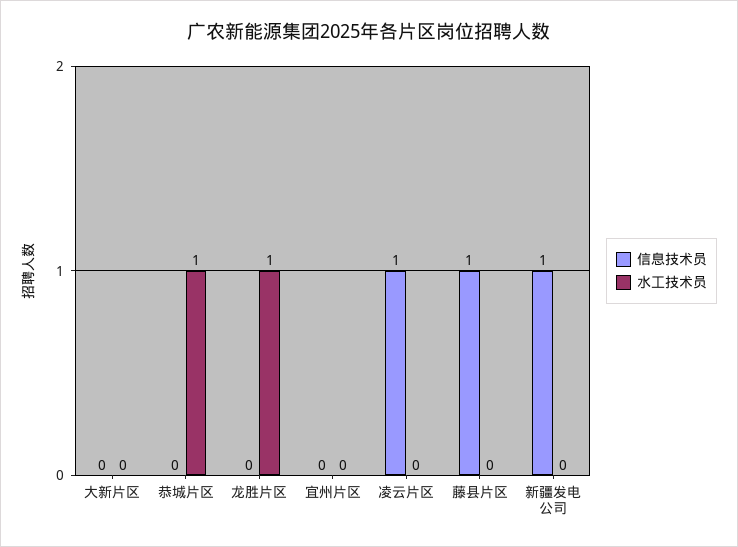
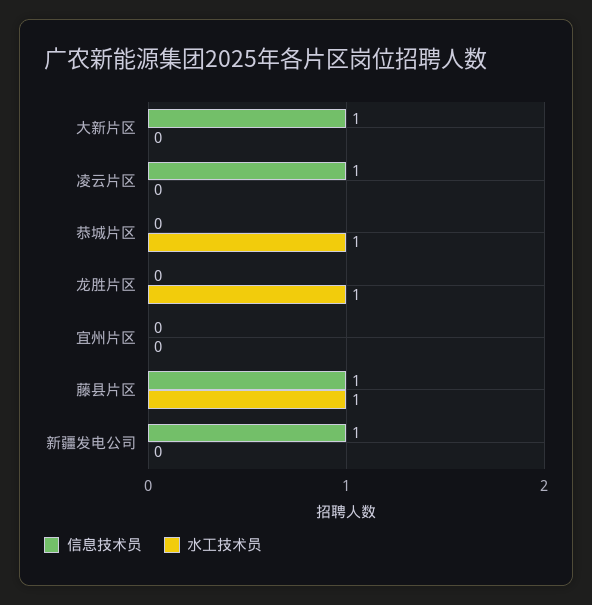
  {
    "信息技术员": {
-     "大新片区": 0,
+     "大新片区": 1,
      "恭城片区": 0,
      "龙胜片区": 0,
      "宜州片区": 0,
      "凌云片区": 1,
      "藤县片区": 1,
      "新疆发电公司": 1
    },
    "水工技术员": {
      "大新片区": 0,
      "恭城片区": 1,
      "龙胜片区": 1,
      "宜州片区": 0,
      "凌云片区": 0,
-     "藤县片区": 0,
+     "藤县片区": 1,
      "新疆发电公司": 0
    }
  }

